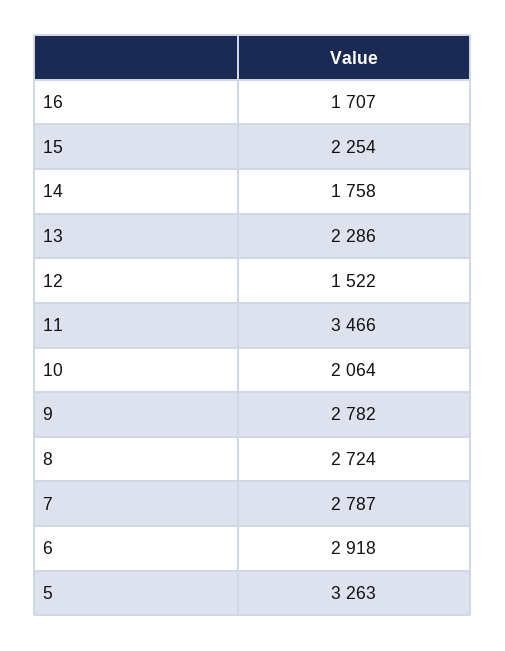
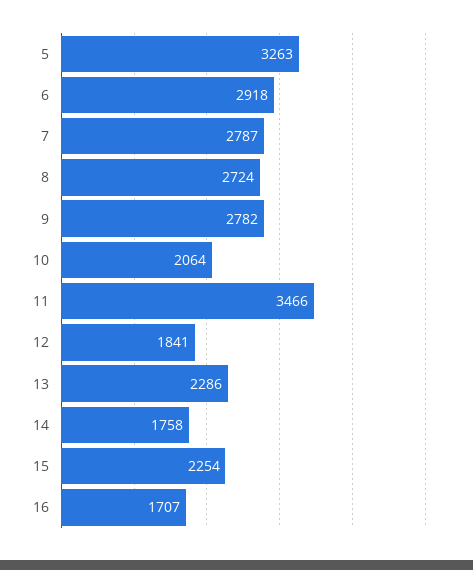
  {
    "16": 1707,
    "15": 2254,
    "14": 1758,
    "13": 2286,
-   "12": 1522,
+   "12": 1841,
    "11": 3466,
    "10": 2064,
    "9": 2782,
    "8": 2724,
    "7": 2787,
    "6": 2918,
    "5": 3263
  }

